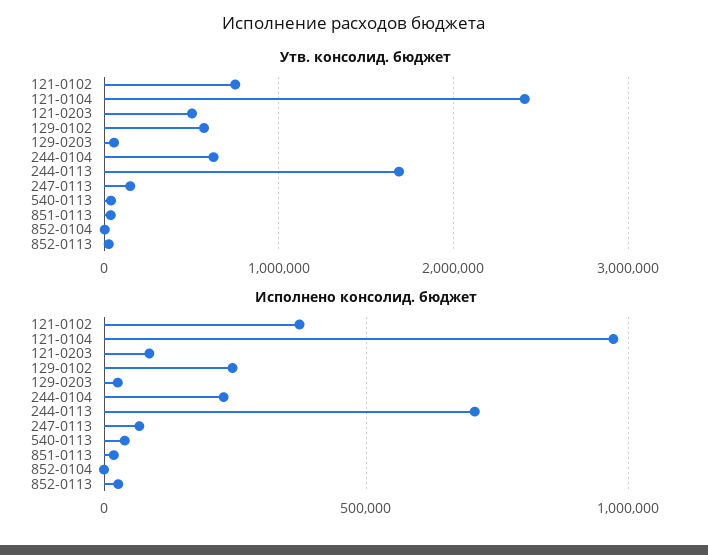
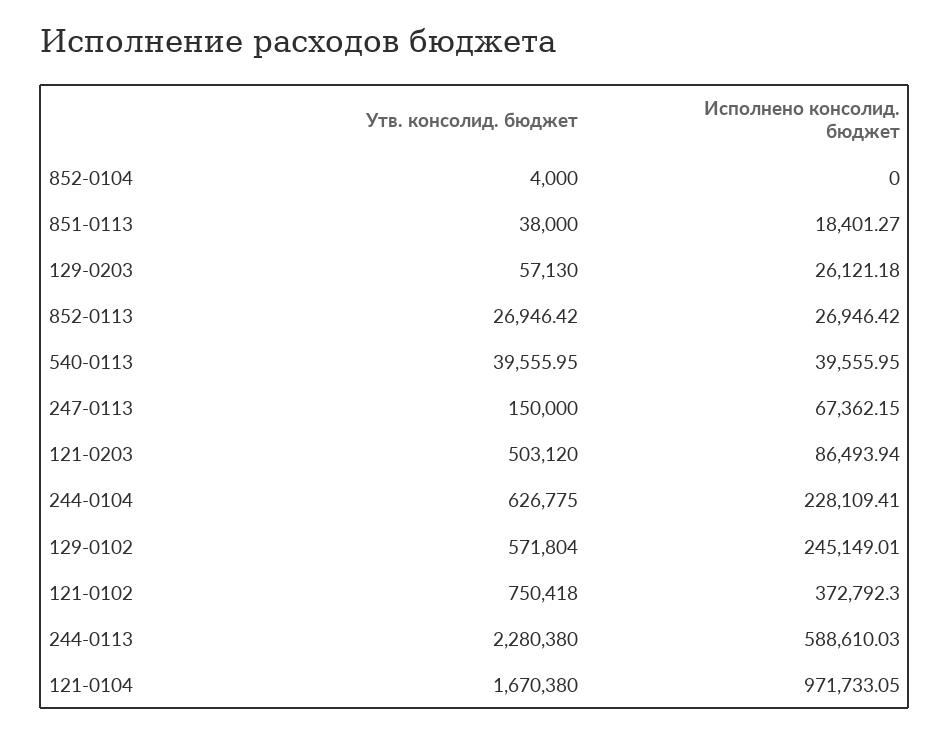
  {
    "Утв. консолид. бюджет": {
      "121-0102": 750418,
-     "121-0104": 2400000,
+     "121-0104": 1670380,
      "121-0203": 503120,
      "129-0102": 571804,
      "129-0203": 57130,
      "244-0104": 626775,
-     "244-0113": 1700000,
+     "244-0113": 2280380,
      "247-0113": 150000,
      "540-0113": 39555.95,
      "851-0113": 38000,
      "852-0104": 4000,
      "852-0113": 26946.42
    },
    "Исполнено консолид. бюджет": {
      "121-0102": 372792.3,
      "121-0104": 971733.05,
      "121-0203": 86493.94,
      "129-0102": 245149.01,
      "129-0203": 26121.18,
      "244-0104": 228109.41,
-     "244-0113": 700000,
+     "244-0113": 588610.03,
      "247-0113": 67362.15,
      "540-0113": 39555.95,
      "851-0113": 18401.27,
      "852-0104": 0,
      "852-0113": 26946.42
    }
  }

